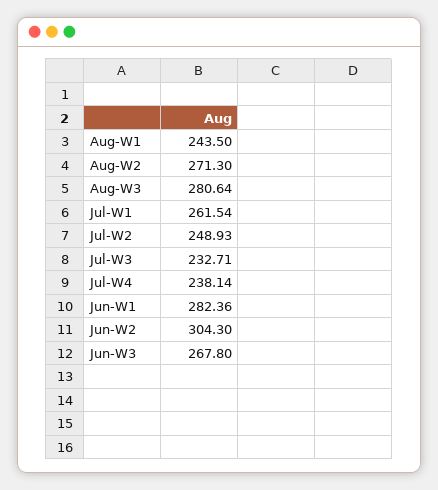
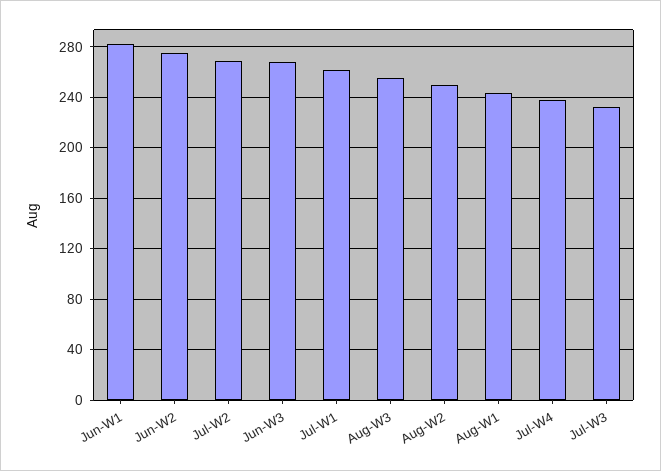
  {
    "Aug-W1": 243.5,
-   "Aug-W2": 271.3,
+   "Aug-W2": 250,
-   "Aug-W3": 280.64,
+   "Aug-W3": 255,
    "Jul-W1": 261.54,
-   "Jul-W2": 248.93,
+   "Jul-W2": 270,
    "Jul-W3": 232.71,
    "Jul-W4": 238.14,
    "Jun-W1": 282.36,
-   "Jun-W2": 304.3,
+   "Jun-W2": 275,
    "Jun-W3": 267.8
  }

